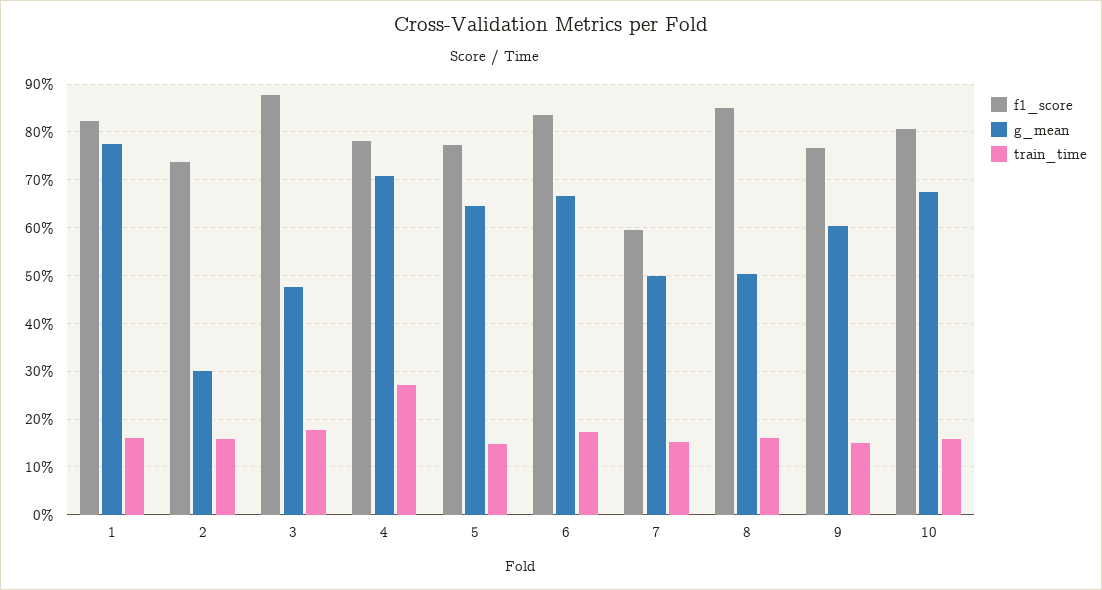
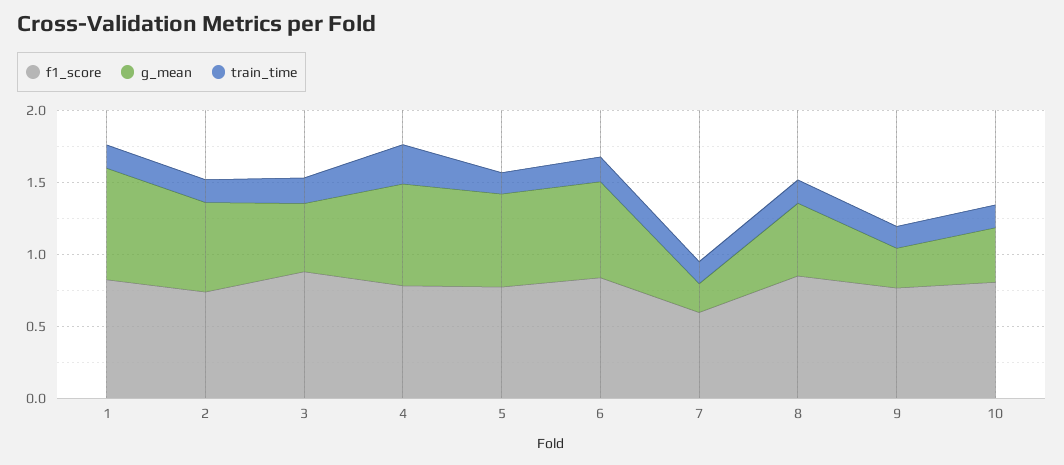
  {
    "f1_score": {
      "1": 0.82,
      "2": 0.74,
      "3": 0.88,
      "4": 0.78,
      "5": 0.78,
      "6": 0.84,
      "7": 0.6,
      "8": 0.84,
      "9": 0.76,
      "10": 0.8
    },
    "g_mean": {
      "1": 0.78,
-     "2": 0.3,
+     "2": 0.6,
      "3": 0.48,
      "4": 0.7,
      "5": 0.64,
      "6": 0.66,
-     "7": 0.5,
+     "7": 0.2,
      "8": 0.5,
-     "9": 0.6,
+     "9": 0.3,
-     "10": 0.68
+     "10": 0.4
    },
    "train_time": {
      "1": 0.16,
      "2": 0.16,
      "3": 0.18,
      "4": 0.28,
      "5": 0.14,
      "6": 0.18,
      "7": 0.16,
      "8": 0.16,
      "9": 0.16,
      "10": 0.16
    }
  }

